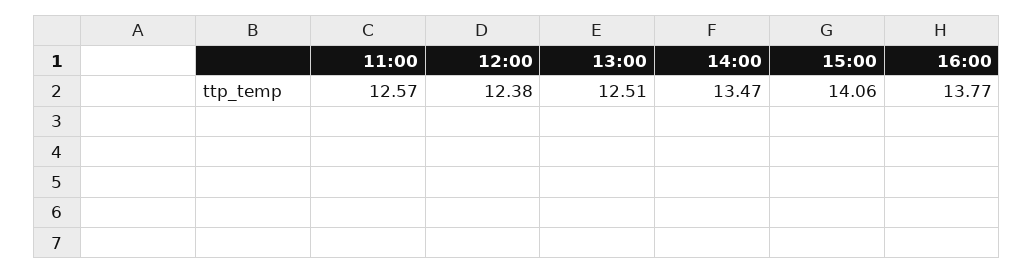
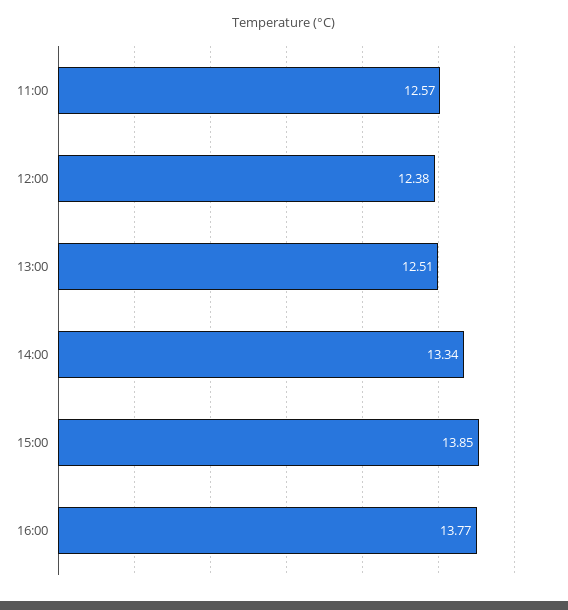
  {
    "11:00": 12.57,
    "12:00": 12.38,
    "13:00": 12.51,
-   "14:00": 13.47,
+   "14:00": 13.34,
-   "15:00": 14.06,
+   "15:00": 13.85,
    "16:00": 13.77
  }

